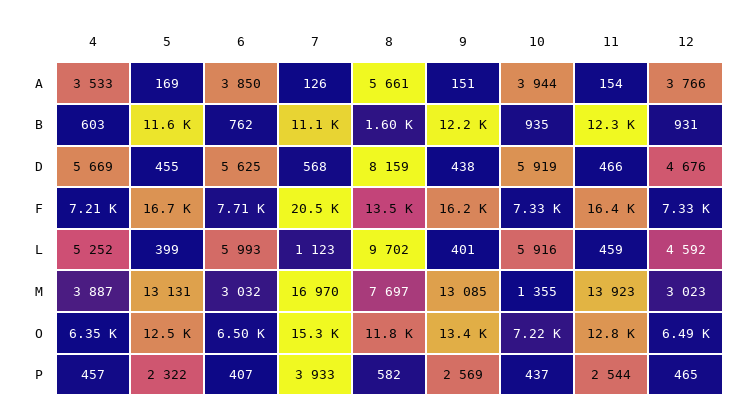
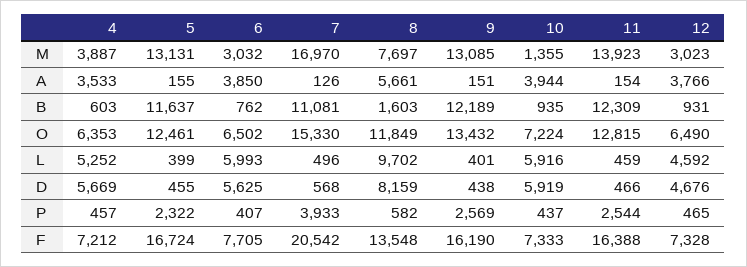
  {
    "4": {
      "A": 3533,
      "B": 603,
      "D": 5669,
      "F": 7212,
      "L": 5252,
      "M": 3887,
      "O": 6353,
      "P": 457
    },
    "5": {
-     "A": 169,
+     "A": 155,
      "B": 11637,
      "D": 455,
      "F": 16724,
      "L": 399,
      "M": 13131,
      "O": 12461,
      "P": 2322
    },
    "6": {
      "A": 3850,
      "B": 762,
      "D": 5625,
      "F": 7705,
      "L": 5993,
      "M": 3032,
      "O": 6502,
      "P": 407
    },
    "7": {
      "A": 126,
      "B": 11081,
      "D": 568,
      "F": 20542,
-     "L": 1123,
+     "L": 496,
      "M": 16970,
      "O": 15330,
      "P": 3933
    },
    "8": {
      "A": 5661,
      "B": 1603,
      "D": 8159,
      "F": 13548,
      "L": 9702,
      "M": 7697,
      "O": 11849,
      "P": 582
    },
    "9": {
      "A": 151,
      "B": 12189,
      "D": 438,
      "F": 16190,
      "L": 401,
      "M": 13085,
      "O": 13432,
      "P": 2569
    },
    "10": {
      "A": 3944,
      "B": 935,
      "D": 5919,
      "F": 7333,
      "L": 5916,
      "M": 1355,
      "O": 7224,
      "P": 437
    },
    "11": {
      "A": 154,
      "B": 12309,
      "D": 466,
      "F": 16388,
      "L": 459,
      "M": 13923,
      "O": 12815,
      "P": 2544
    },
    "12": {
      "A": 3766,
      "B": 931,
      "D": 4676,
      "F": 7328,
      "L": 4592,
      "M": 3023,
      "O": 6490,
      "P": 465
    }
  }

